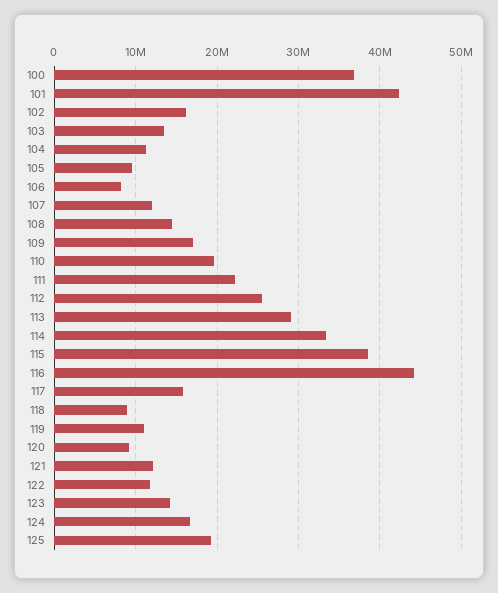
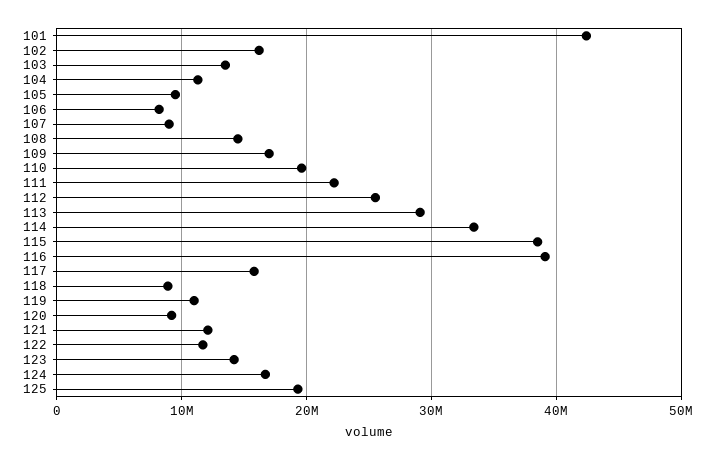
  {
-   "100": 37000000,
    "101": 42000000,
    "102": 16000000,
    "103": 14000000,
    "104": 11000000,
    "105": 10000000,
    "106": 8000000,
-   "107": 12000000,
+   "107": 9000000,
    "108": 15000000,
    "109": 17000000,
    "110": 20000000,
    "111": 22000000,
    "112": 26000000,
    "113": 29000000,
    "114": 33000000,
    "115": 39000000,
-   "116": 44000000,
+   "116": 39000000,
    "117": 16000000,
    "118": 9000000,
    "119": 11000000,
    "120": 9000000,
    "121": 12000000,
    "122": 12000000,
    "123": 14000000,
    "124": 17000000,
    "125": 19000000
  }

